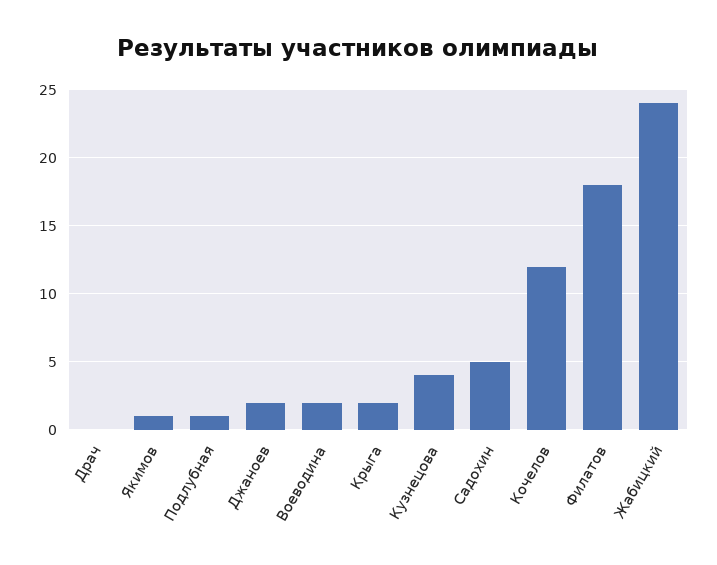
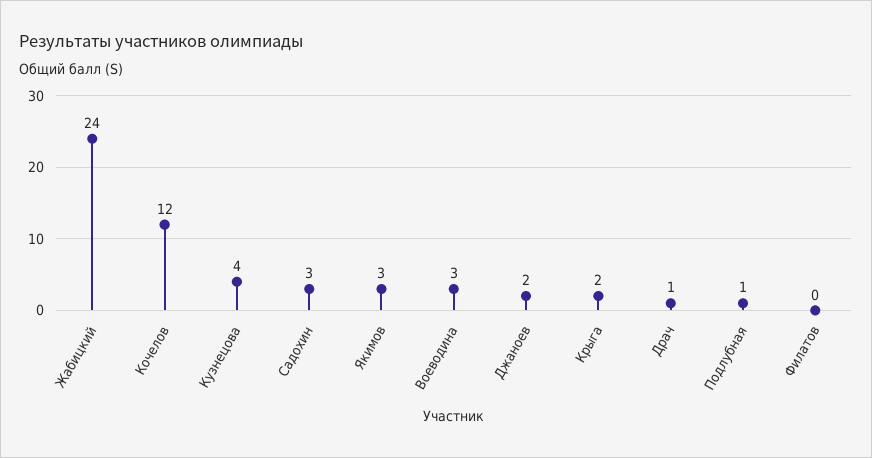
  {
-   "Драч": 0,
+   "Драч": 1,
-   "Якимов": 1,
+   "Якимов": 3,
    "Подлубная": 1,
    "Джаноев": 2,
-   "Воеводина": 2,
+   "Воеводина": 3,
    "Крыга": 2,
    "Кузнецова": 4,
-   "Садохин": 5,
+   "Садохин": 3,
    "Кочелов": 12,
-   "Филатов": 18,
+   "Филатов": 0,
    "Жабицкий": 24
  }

